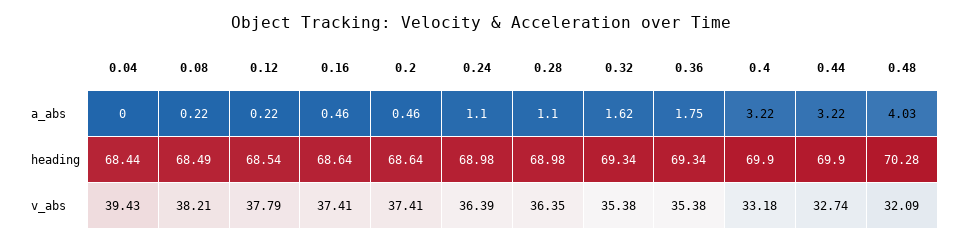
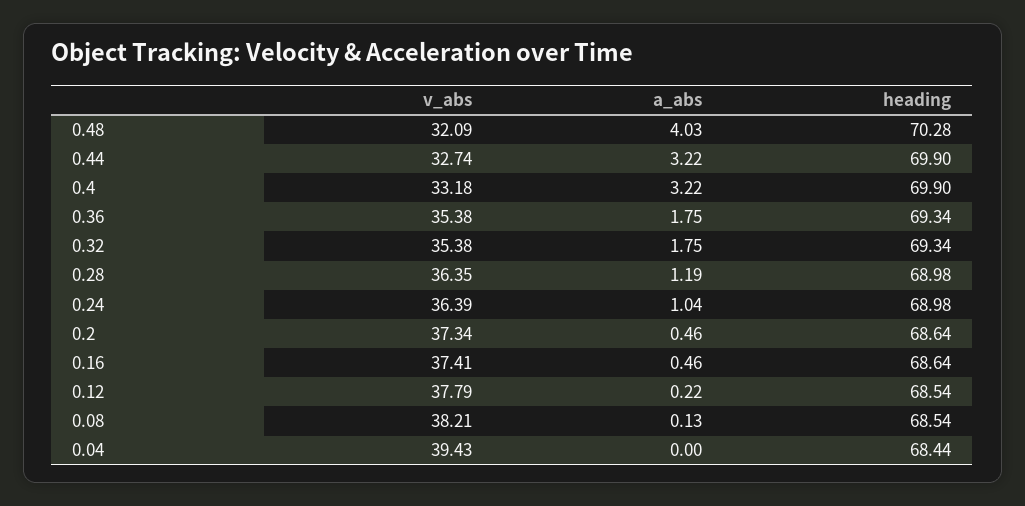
  {
    "0.04": {
      "a_abs": 0,
      "heading": 68.44,
      "v_abs": 39.43
    },
    "0.08": {
-     "a_abs": 0.22,
+     "a_abs": 0.13,
-     "heading": 68.49,
+     "heading": 68.54,
      "v_abs": 38.21
    },
    "0.12": {
      "a_abs": 0.22,
      "heading": 68.54,
      "v_abs": 37.79
    },
    "0.16": {
      "a_abs": 0.46,
      "heading": 68.64,
      "v_abs": 37.41
    },
    "0.2": {
      "a_abs": 0.46,
      "heading": 68.64,
-     "v_abs": 37.41
+     "v_abs": 37.34
    },
    "0.24": {
-     "a_abs": 1.1,
+     "a_abs": 1.04,
      "heading": 68.98,
      "v_abs": 36.39
    },
    "0.28": {
-     "a_abs": 1.1,
+     "a_abs": 1.19,
      "heading": 68.98,
      "v_abs": 36.35
    },
    "0.32": {
-     "a_abs": 1.62,
+     "a_abs": 1.75,
      "heading": 69.34,
      "v_abs": 35.38
    },
    "0.36": {
      "a_abs": 1.75,
      "heading": 69.34,
      "v_abs": 35.38
    },
    "0.4": {
      "a_abs": 3.22,
      "heading": 69.9,
      "v_abs": 33.18
    },
    "0.44": {
      "a_abs": 3.22,
      "heading": 69.9,
      "v_abs": 32.74
    },
    "0.48": {
      "a_abs": 4.03,
      "heading": 70.28,
      "v_abs": 32.09
    }
  }

